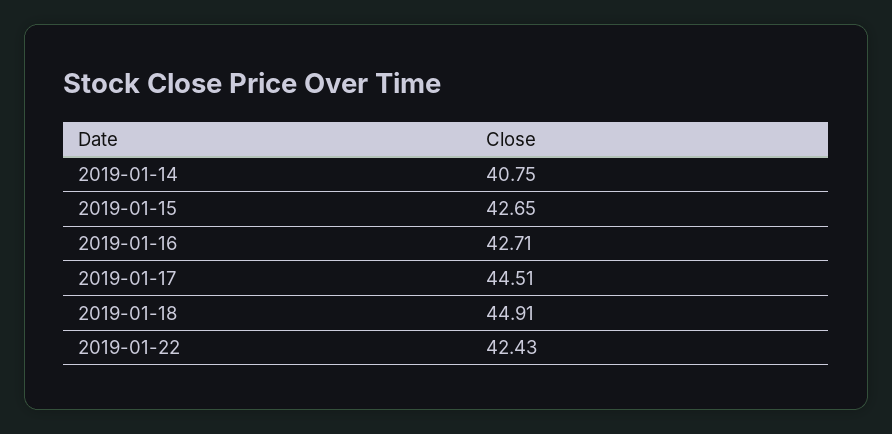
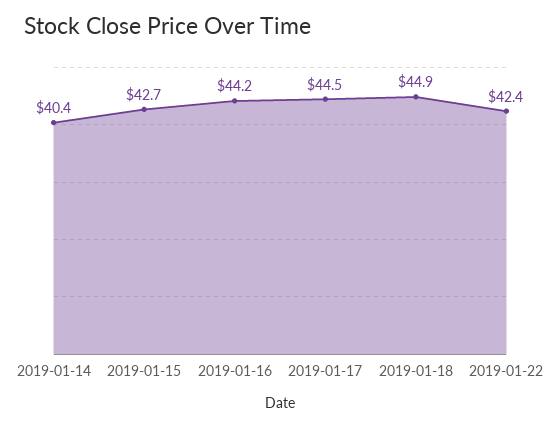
  {
-   "2019-01-14": 40.75,
+   "2019-01-14": 40.4,
    "2019-01-15": 42.65,
-   "2019-01-16": 42.71,
+   "2019-01-16": 44.2,
    "2019-01-17": 44.51,
    "2019-01-18": 44.91,
    "2019-01-22": 42.43
  }

